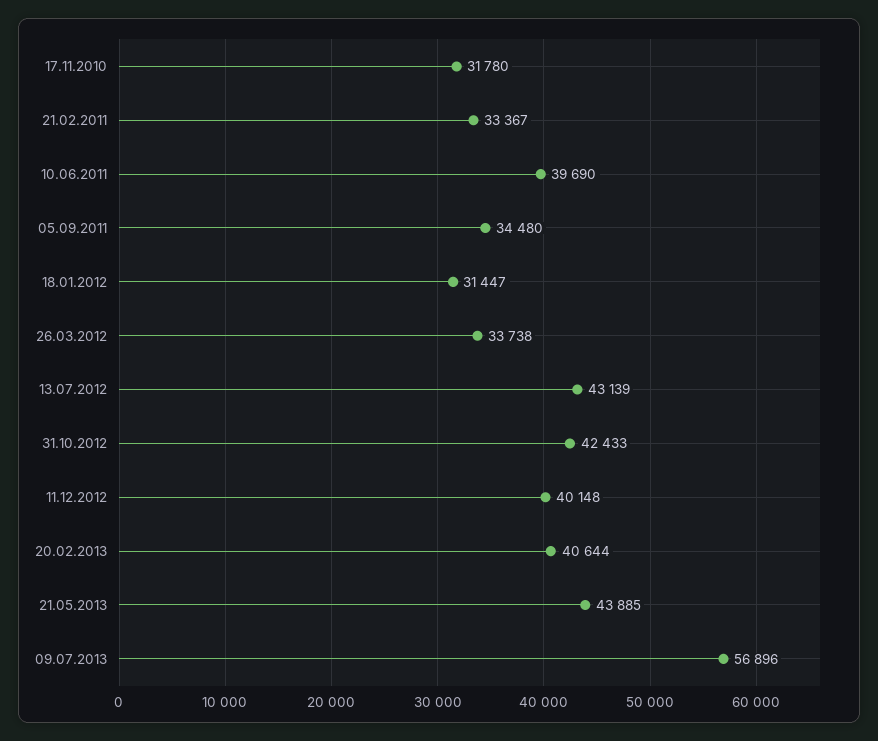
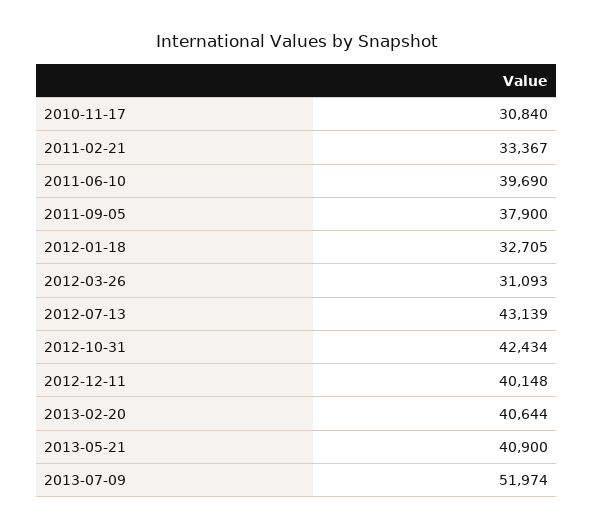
  {
-   "17.11.2010": 31780,
+   "17.11.2010": 30840,
    "21.02.2011": 33367,
    "10.06.2011": 39690,
-   "05.09.2011": 34480,
+   "05.09.2011": 37900,
-   "18.01.2012": 31447,
+   "18.01.2012": 32705,
-   "26.03.2012": 33738,
+   "26.03.2012": 31093,
    "13.07.2012": 43139,
-   "31.10.2012": 42433,
+   "31.10.2012": 42434,
    "11.12.2012": 40148,
    "20.02.2013": 40644,
-   "21.05.2013": 43885,
+   "21.05.2013": 40900,
-   "09.07.2013": 56896
+   "09.07.2013": 51974
  }

